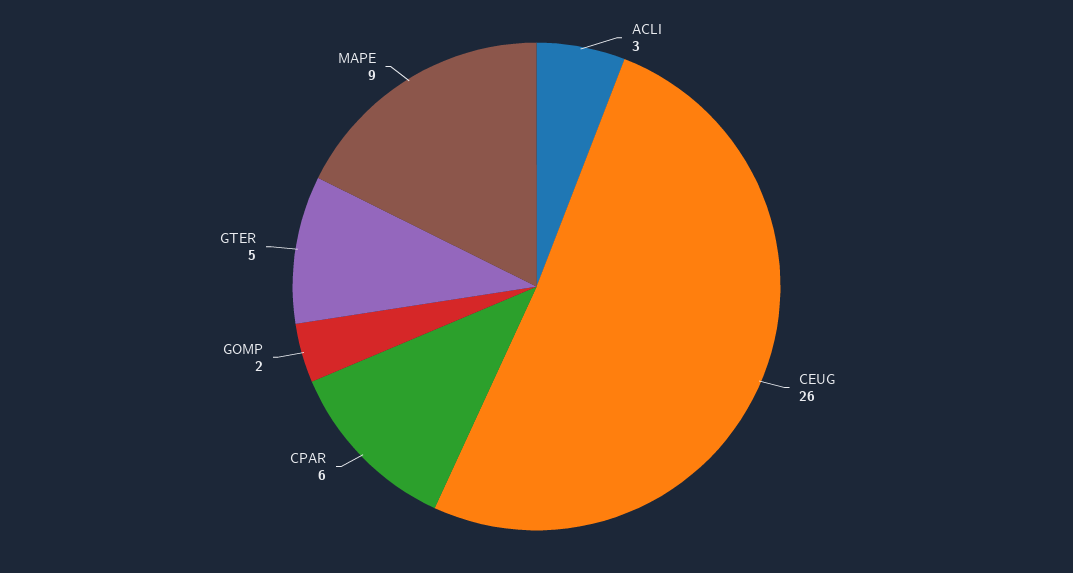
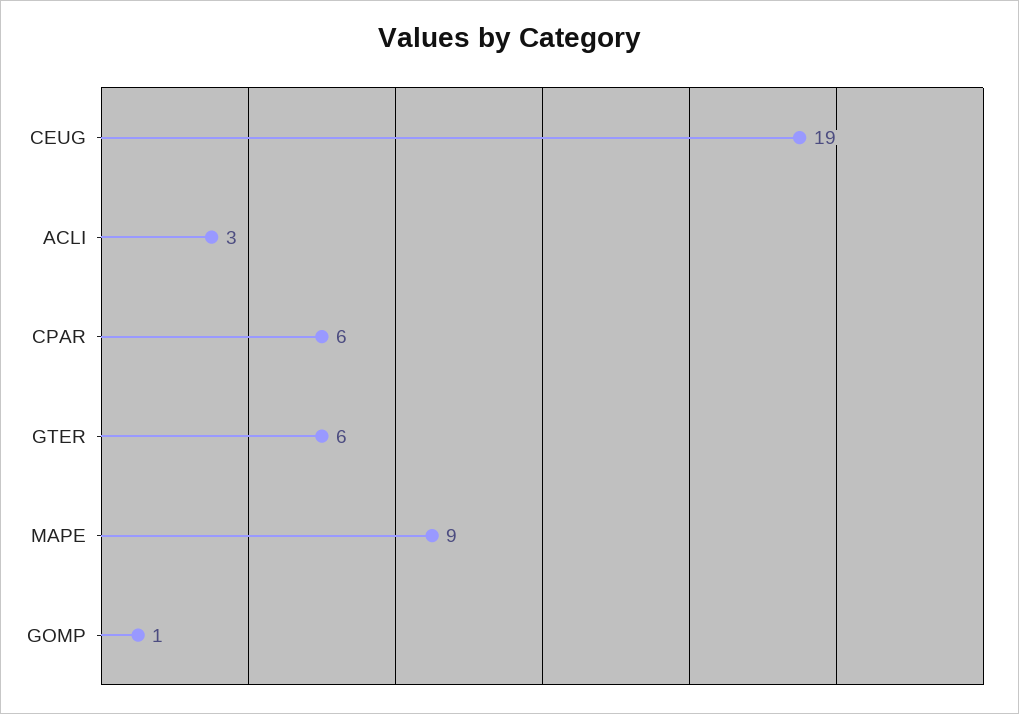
  {
    "ACLI": 3,
-   "CEUG": 26,
+   "CEUG": 19,
    "CPAR": 6,
-   "GOMP": 2,
+   "GOMP": 1,
-   "GTER": 5,
+   "GTER": 6,
    "MAPE": 9
  }

